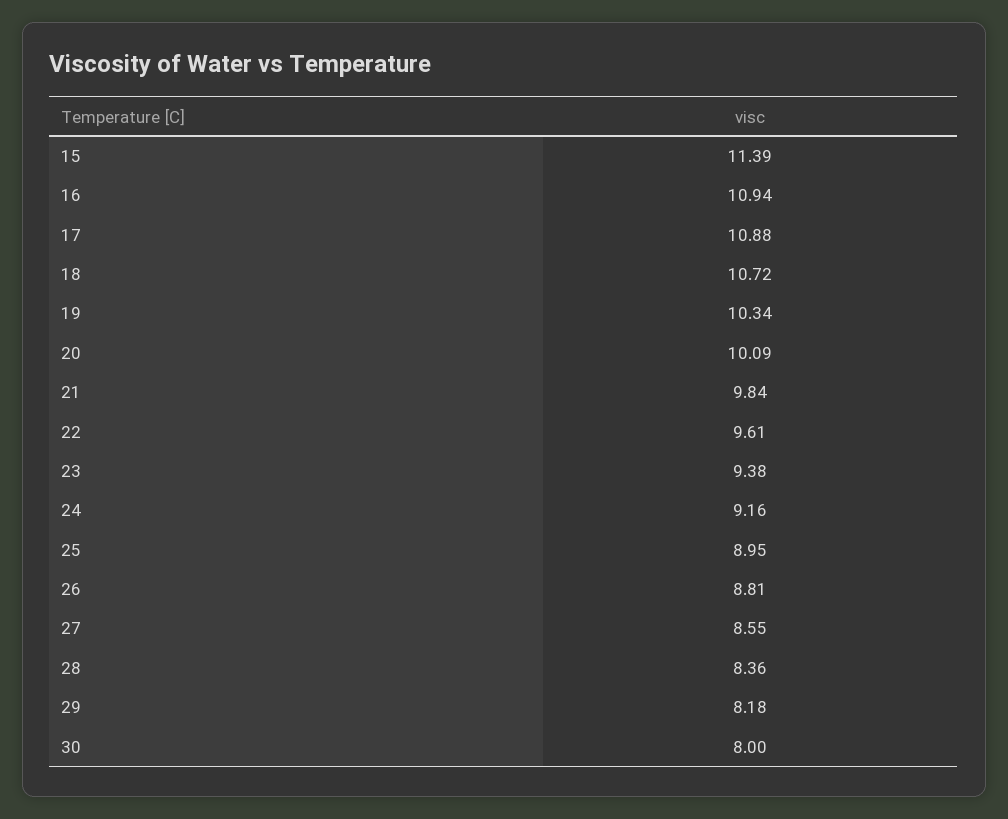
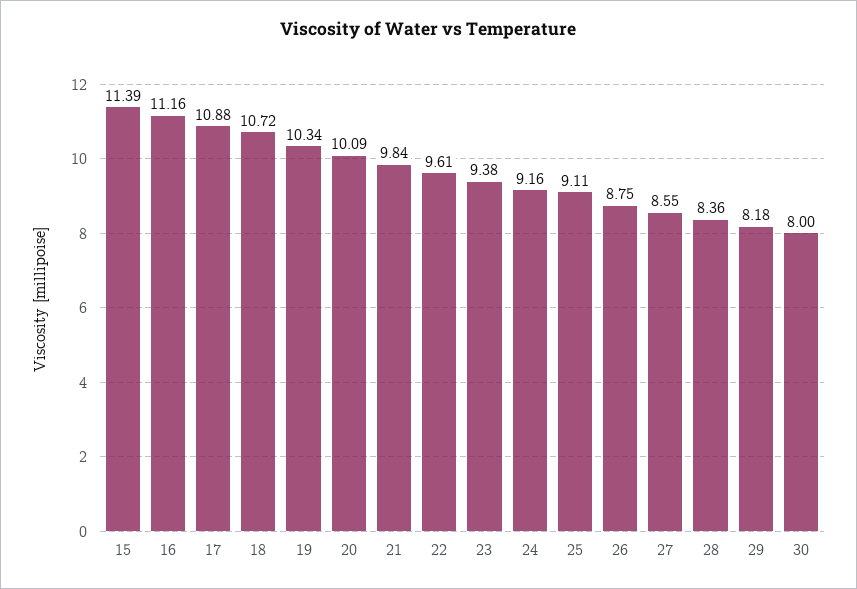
  {
    "15": 11.39,
-   "16": 10.94,
+   "16": 11.16,
    "17": 10.88,
    "18": 10.72,
    "19": 10.34,
    "20": 10.09,
    "21": 9.84,
    "22": 9.61,
    "23": 9.38,
    "24": 9.16,
-   "25": 8.95,
+   "25": 9.11,
-   "26": 8.81,
+   "26": 8.75,
    "27": 8.55,
    "28": 8.36,
    "29": 8.18,
    "30": 8
  }

